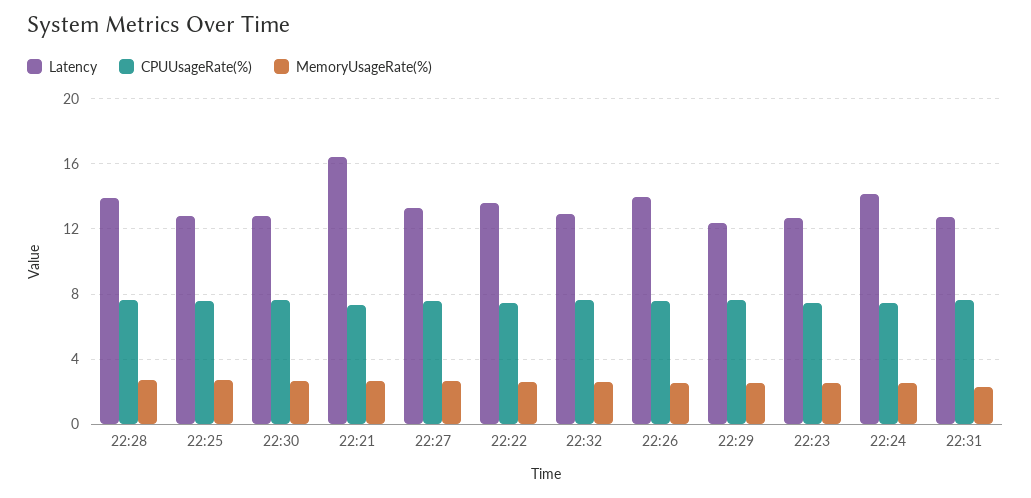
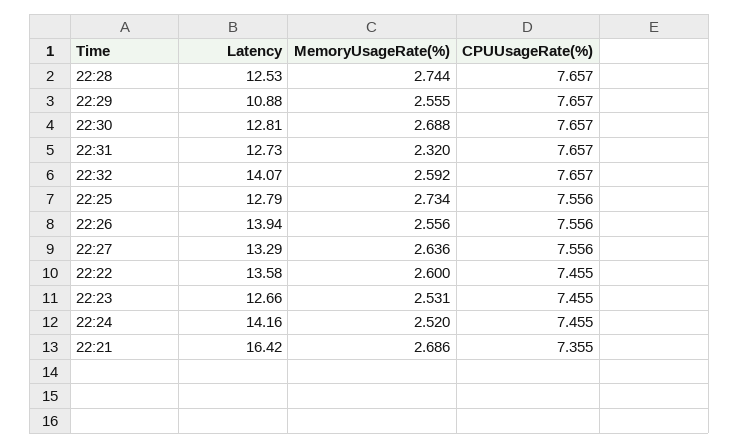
  {
    "Latency": {
-     "22:28": 14,
+     "22:28": 12.53,
      "22:25": 12.79,
      "22:30": 12.81,
      "22:21": 16.42,
      "22:27": 13.29,
      "22:22": 13.58,
-     "22:32": 13,
+     "22:32": 14.07,
      "22:26": 13.94,
-     "22:29": 12.5,
+     "22:29": 10.88,
      "22:23": 12.66,
      "22:24": 14.16,
      "22:31": 12.73
    },
    "CPUUsageRate(%)": {
      "22:28": 7.657,
      "22:25": 7.556,
      "22:30": 7.657,
      "22:21": 7.355,
      "22:27": 7.556,
      "22:22": 7.455,
      "22:32": 7.657,
      "22:26": 7.556,
      "22:29": 7.657,
      "22:23": 7.455,
      "22:24": 7.455,
      "22:31": 7.657
    },
    "MemoryUsageRate(%)": {
      "22:28": 2.744,
      "22:25": 2.734,
      "22:30": 2.688,
      "22:21": 2.686,
      "22:27": 2.636,
      "22:22": 2.6,
      "22:32": 2.592,
      "22:26": 2.556,
      "22:29": 2.555,
      "22:23": 2.531,
      "22:24": 2.52,
      "22:31": 2.32
    }
  }

